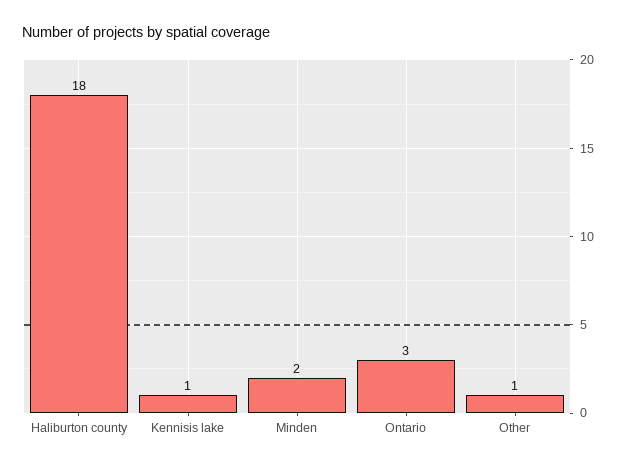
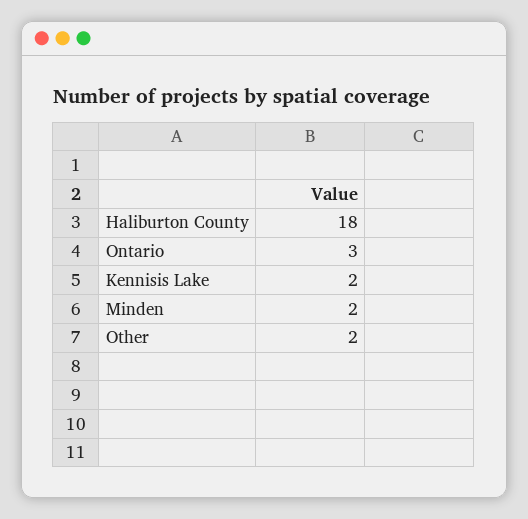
  {
    "Haliburton county": 18,
-   "Kennisis lake": 1,
+   "Kennisis lake": 2,
    "Minden": 2,
    "Ontario": 3,
-   "Other": 1
+   "Other": 2
  }

